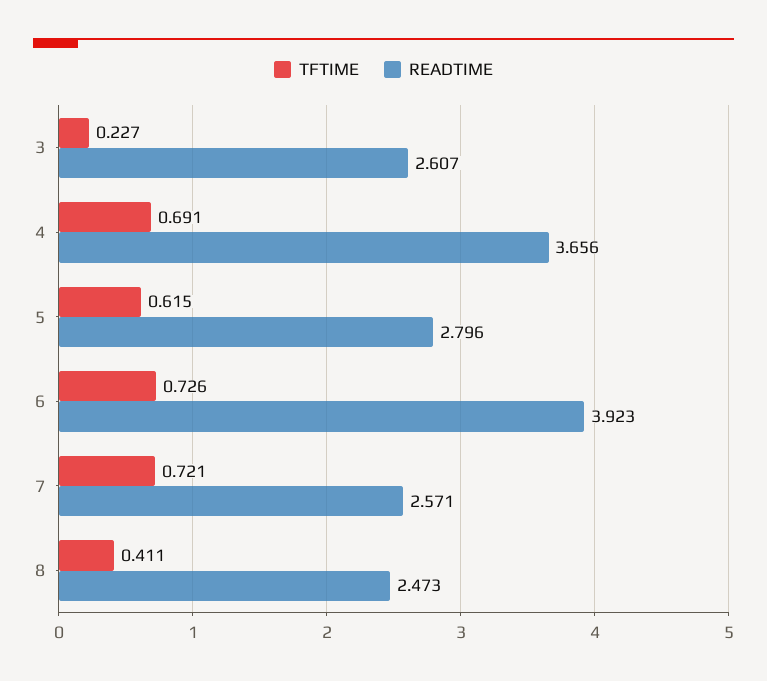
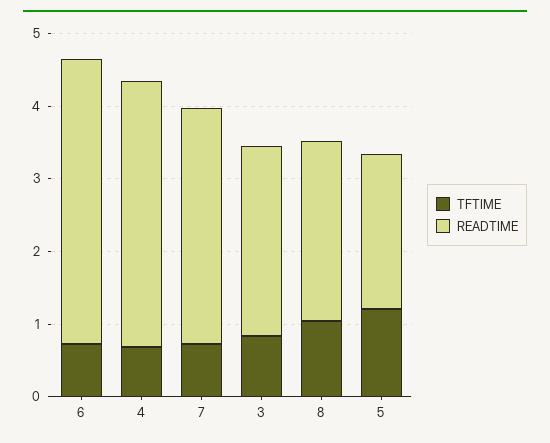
  {
    "TFTIME": {
-     "3": 0.227,
+     "3": 0.8,
      "4": 0.691,
-     "5": 0.615,
+     "5": 1.2,
      "6": 0.726,
      "7": 0.721,
-     "8": 0.411
+     "8": 1
    },
    "READTIME": {
      "3": 2.607,
      "4": 3.656,
-     "5": 2.796,
+     "5": 2.2,
      "6": 3.923,
-     "7": 2.571,
+     "7": 3.2,
      "8": 2.473
    }
  }

